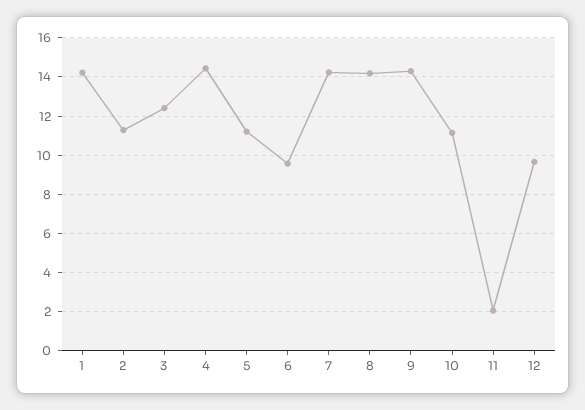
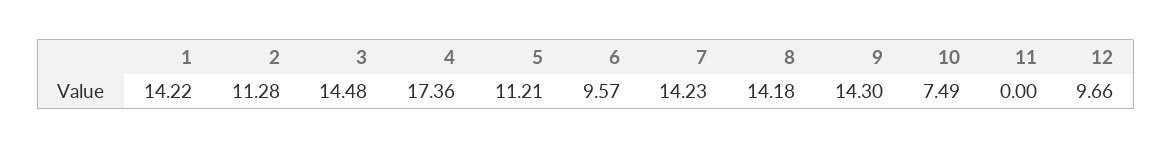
  {
    "1": 14.22,
    "2": 11.28,
-   "3": 12.5,
+   "3": 14.48,
-   "4": 14.5,
+   "4": 17.36,
    "5": 11.21,
    "6": 9.57,
    "7": 14.23,
    "8": 14.18,
    "9": 14.3,
-   "10": 11,
+   "10": 7.49,
-   "11": 2,
+   "11": 0,
    "12": 9.66
  }

